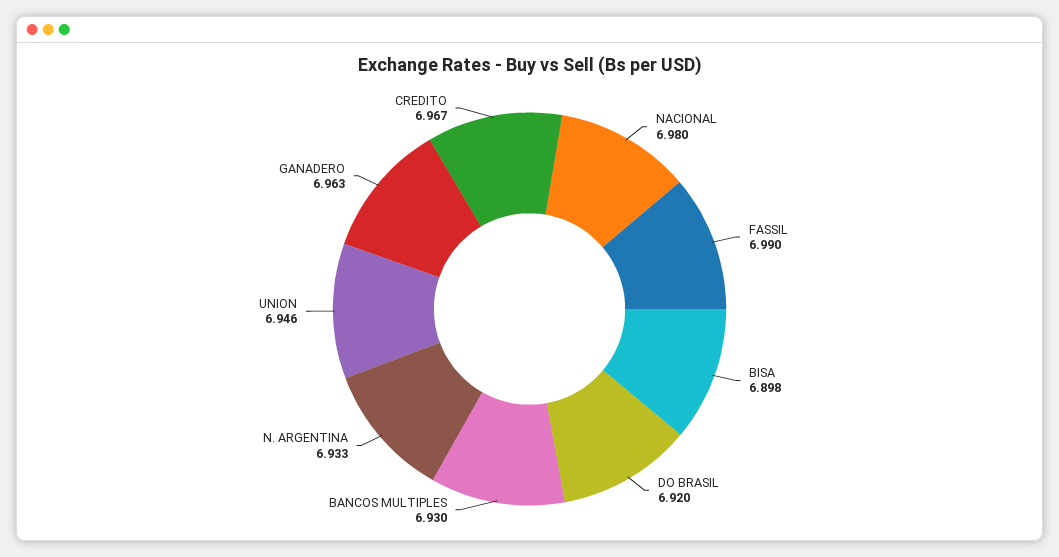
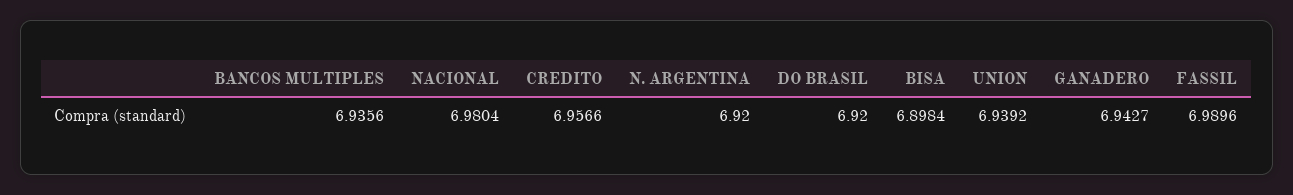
  {
    "NACIONAL": 6.9804,
    "FASSIL": 6.9896,
    "BISA": 6.8984,
    "DO BRASIL": 6.92,
-   "BANCOS MULTIPLES": 6.93,
+   "BANCOS MULTIPLES": 6.9356,
-   "N. ARGENTINA": 6.933,
+   "N. ARGENTINA": 6.92,
-   "UNION": 6.946,
+   "UNION": 6.9392,
-   "GANADERO": 6.963,
+   "GANADERO": 6.9427,
-   "CREDITO": 6.967
+   "CREDITO": 6.9566
  }

